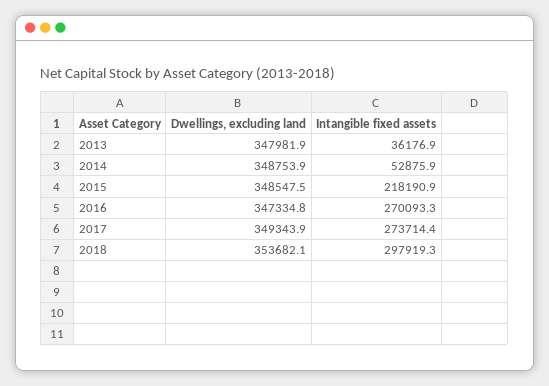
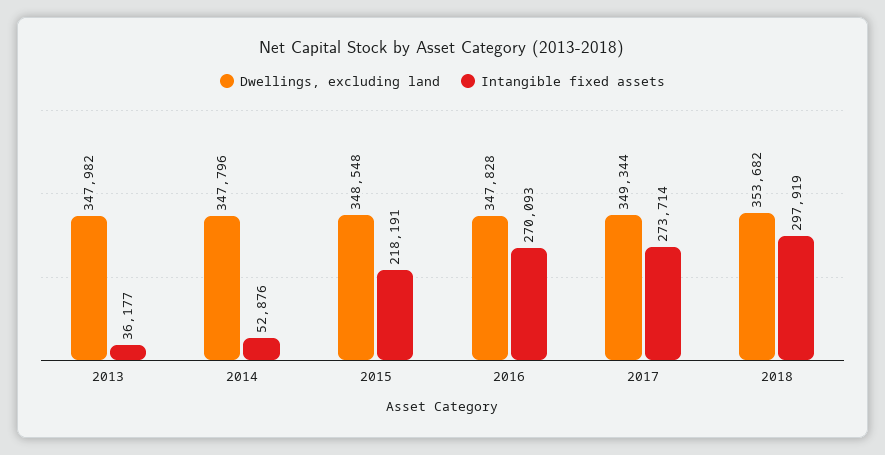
  {
    "Dwellings, excluding land": {
      "2013": 347981.9,
-     "2014": 348753.9,
+     "2014": 347796,
      "2015": 348547.5,
-     "2016": 347334.8,
+     "2016": 347828,
      "2017": 349343.9,
      "2018": 353682.1
    },
    "Intangible fixed assets": {
      "2013": 36176.9,
      "2014": 52875.9,
      "2015": 218190.9,
      "2016": 270093.3,
      "2017": 273714.4,
      "2018": 297919.3
    }
  }

